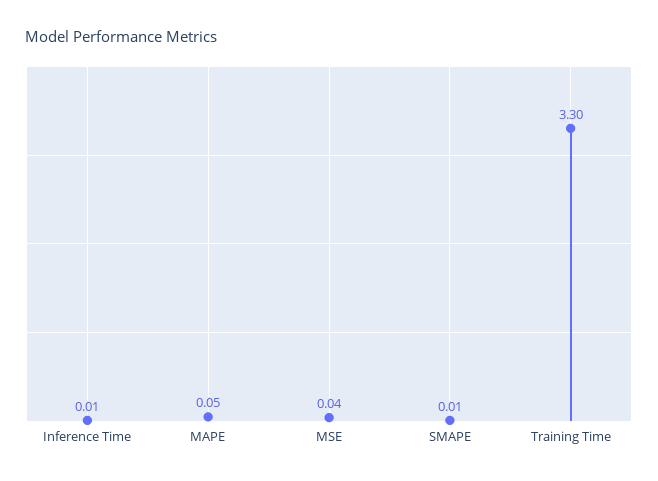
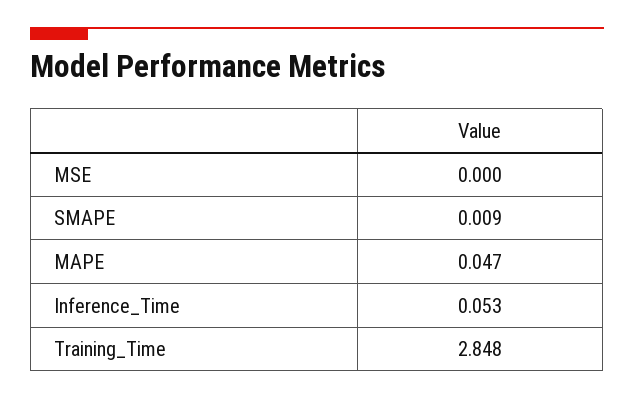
  {
-   "Inference Time": 0.01,
+   "Inference Time": 0.053,
    "MAPE": 0.047,
-   "MSE": 0.04,
+   "MSE": 0,
    "SMAPE": 0.009,
-   "Training Time": 3.3
+   "Training Time": 2.848
  }

